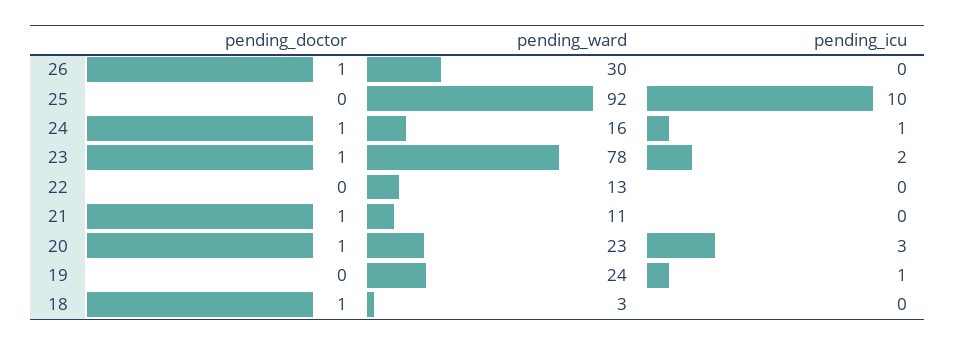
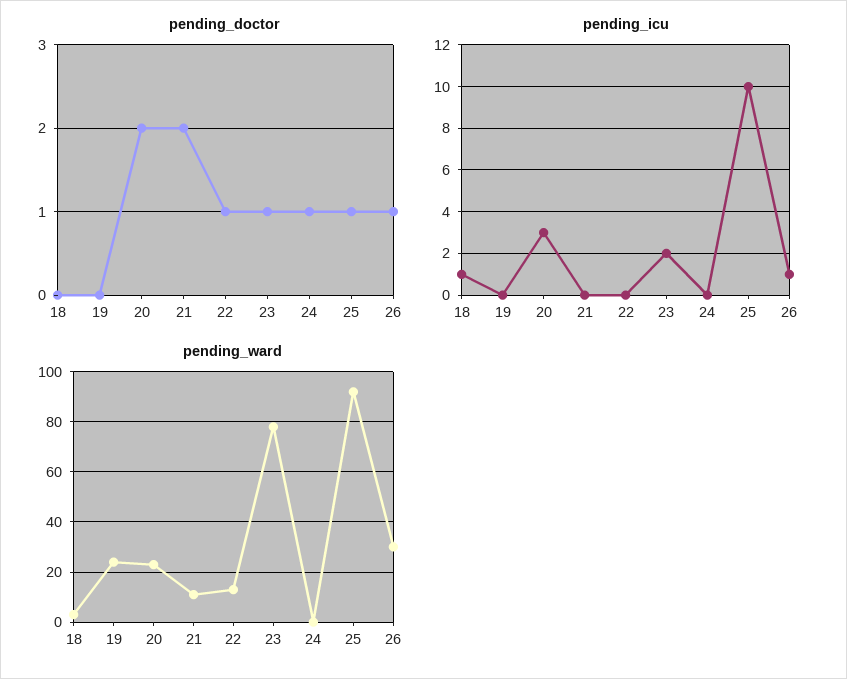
  {
    "pending_doctor": {
      "26": 1,
-     "25": 0,
+     "25": 1,
      "24": 1,
      "23": 1,
-     "22": 0,
+     "22": 1,
-     "21": 1,
+     "21": 2,
-     "20": 1,
+     "20": 2,
      "19": 0,
-     "18": 1
+     "18": 0
    },
    "pending_ward": {
      "26": 30,
      "25": 92,
-     "24": 16,
+     "24": 0,
      "23": 78,
      "22": 13,
      "21": 11,
      "20": 23,
      "19": 24,
      "18": 3
    },
    "pending_icu": {
-     "26": 0,
+     "26": 1,
      "25": 10,
-     "24": 1,
+     "24": 0,
      "23": 2,
      "22": 0,
      "21": 0,
      "20": 3,
-     "19": 1,
+     "19": 0,
-     "18": 0
+     "18": 1
    }
  }

